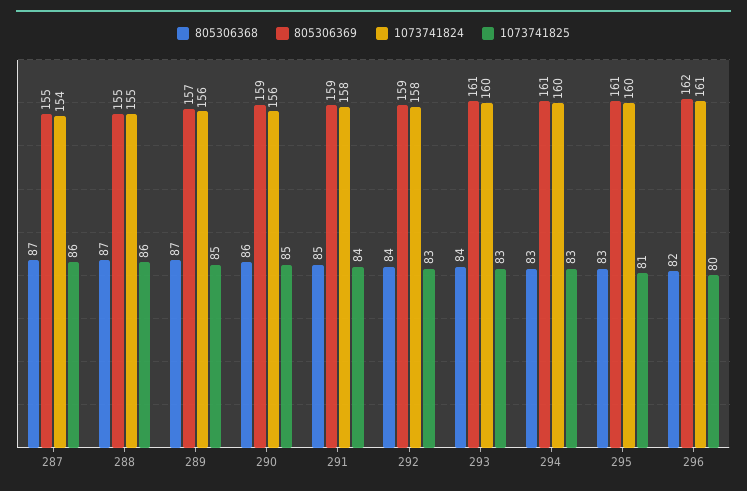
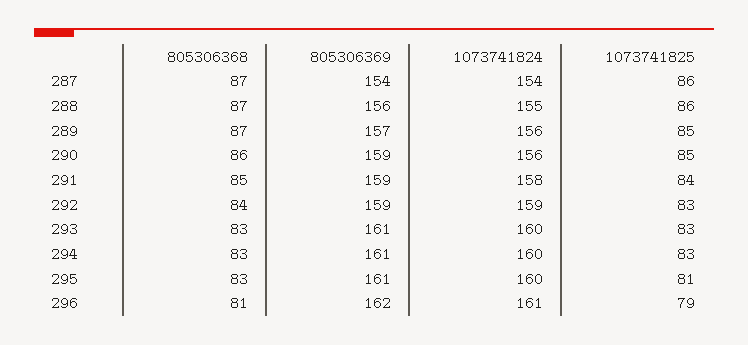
  {
    "805306368": {
      "287": 87,
      "288": 87,
      "289": 87,
      "290": 86,
      "291": 85,
      "292": 84,
-     "293": 84,
+     "293": 83,
      "294": 83,
      "295": 83,
-     "296": 82
+     "296": 81
    },
    "805306369": {
-     "287": 155,
+     "287": 154,
-     "288": 155,
+     "288": 156,
      "289": 157,
      "290": 159,
      "291": 159,
      "292": 159,
      "293": 161,
      "294": 161,
      "295": 161,
      "296": 162
    },
    "1073741824": {
      "287": 154,
      "288": 155,
      "289": 156,
      "290": 156,
      "291": 158,
-     "292": 158,
+     "292": 159,
      "293": 160,
      "294": 160,
      "295": 160,
      "296": 161
    },
    "1073741825": {
      "287": 86,
      "288": 86,
      "289": 85,
      "290": 85,
      "291": 84,
      "292": 83,
      "293": 83,
      "294": 83,
      "295": 81,
-     "296": 80
+     "296": 79
    }
  }

